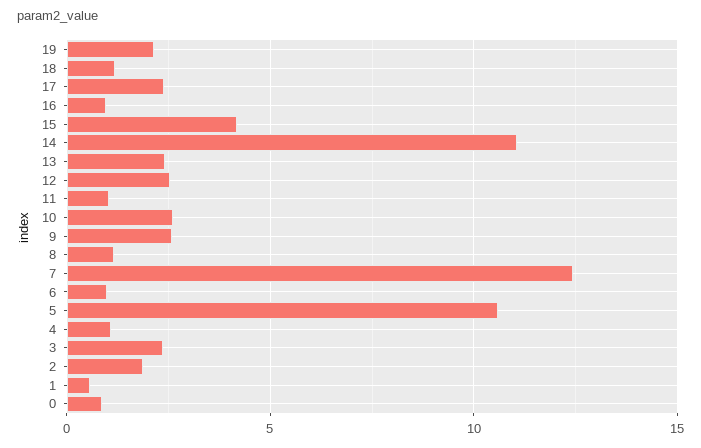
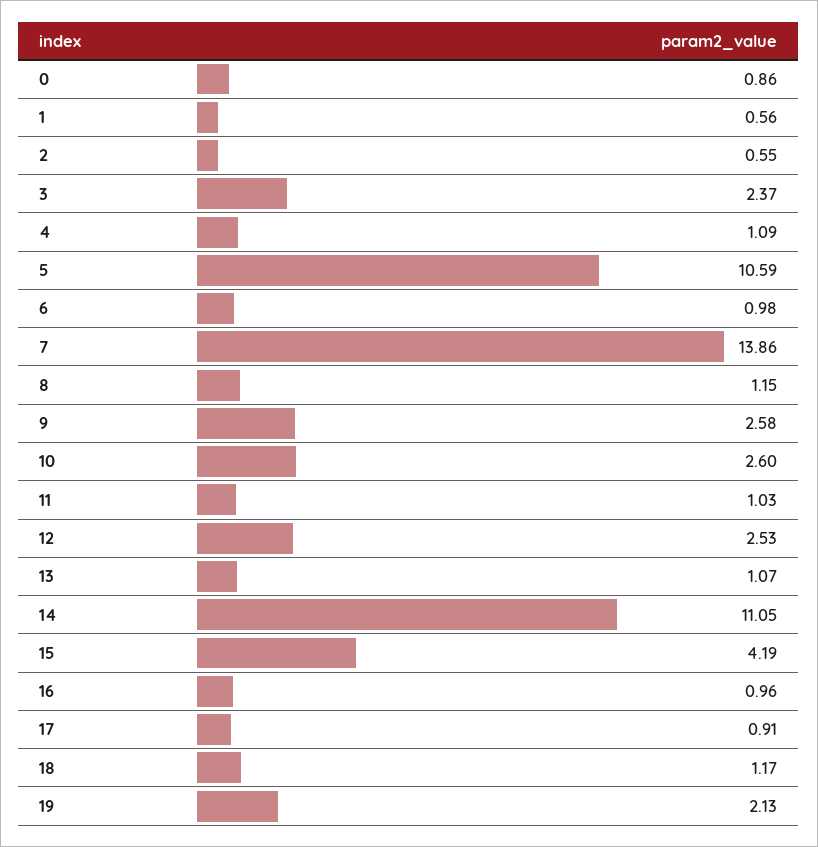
  {
    "19": 2.13,
    "18": 1.17,
-   "17": 2.5,
+   "17": 0.91,
    "16": 0.96,
    "15": 4.19,
    "14": 11.05,
-   "13": 2.5,
+   "13": 1.07,
    "12": 2.53,
    "11": 1.03,
    "10": 2.6,
    "9": 2.58,
    "8": 1.15,
-   "7": 12.5,
+   "7": 13.86,
    "6": 0.98,
    "5": 10.59,
    "4": 1.09,
    "3": 2.37,
-   "2": 2,
+   "2": 0.55,
    "1": 0.56,
    "0": 0.86
  }

